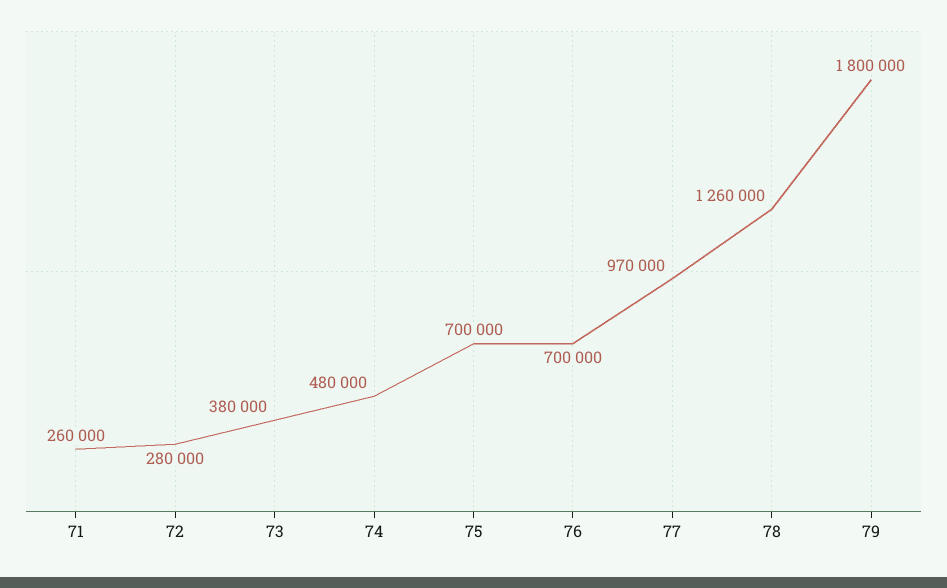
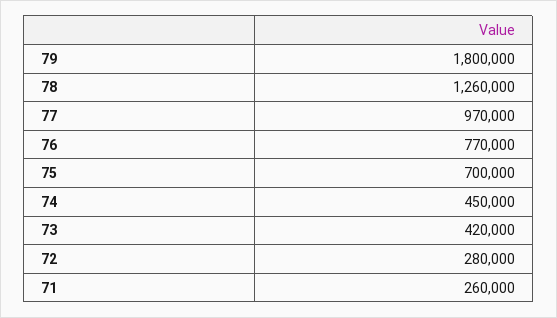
  {
    "71": 260000,
    "72": 280000,
-   "73": 380000,
+   "73": 420000,
-   "74": 480000,
+   "74": 450000,
    "75": 700000,
-   "76": 700000,
+   "76": 770000,
    "77": 970000,
    "78": 1260000,
    "79": 1800000
  }

